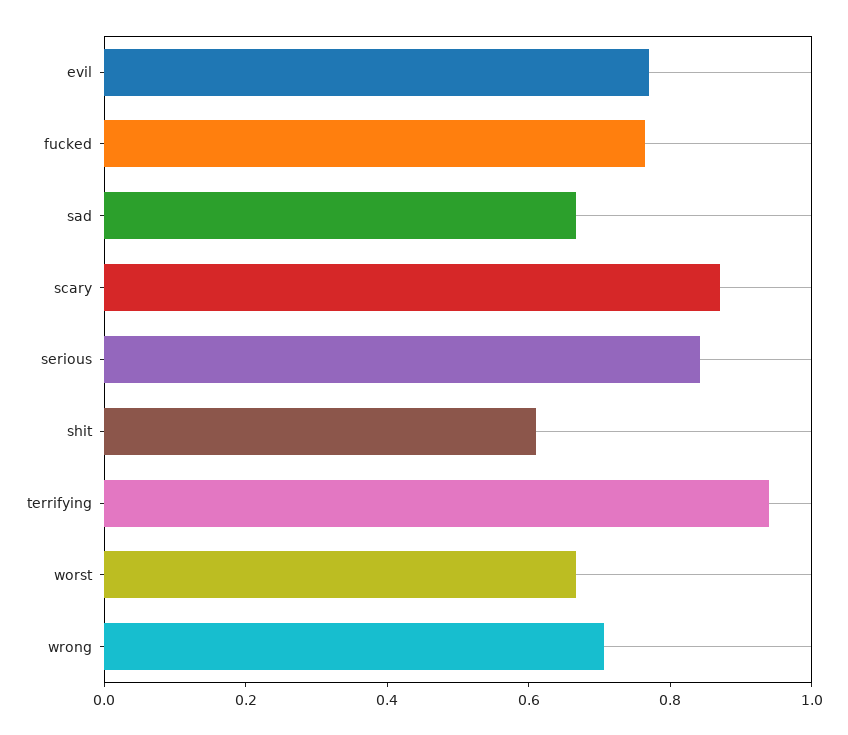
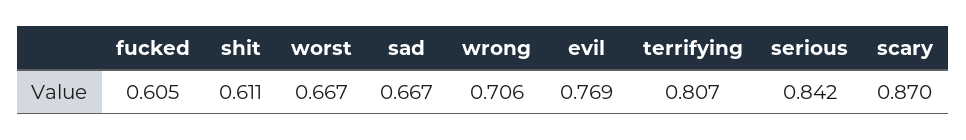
  {
    "evil": 0.769,
-   "fucked": 0.75,
+   "fucked": 0.605,
    "sad": 0.667,
    "scary": 0.87,
    "serious": 0.842,
    "shit": 0.611,
-   "terrifying": 0.95,
+   "terrifying": 0.807,
    "worst": 0.667,
    "wrong": 0.706
  }

